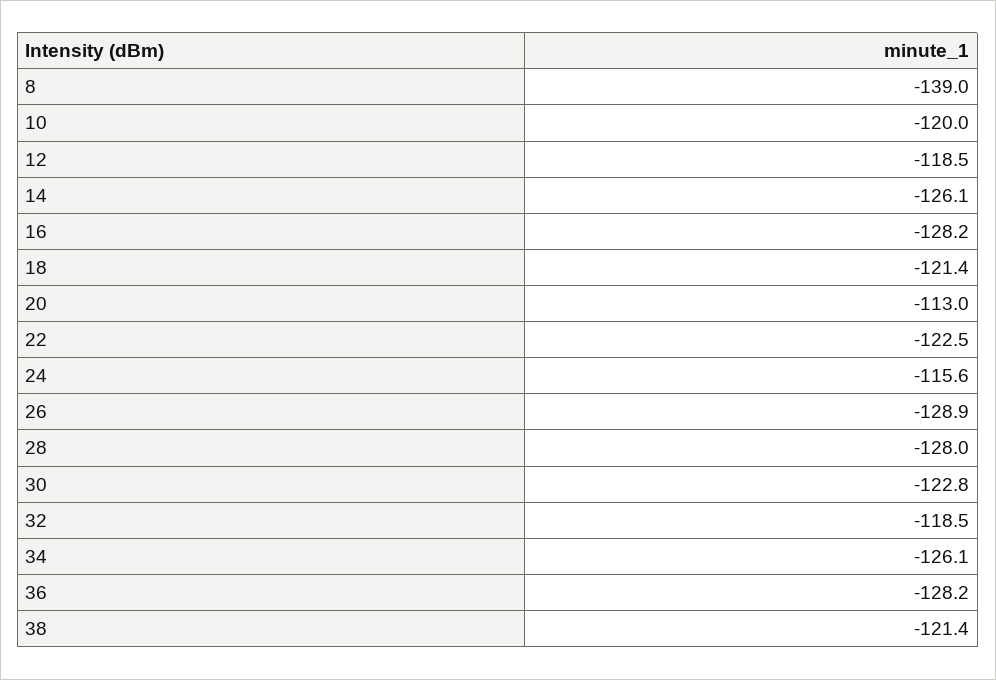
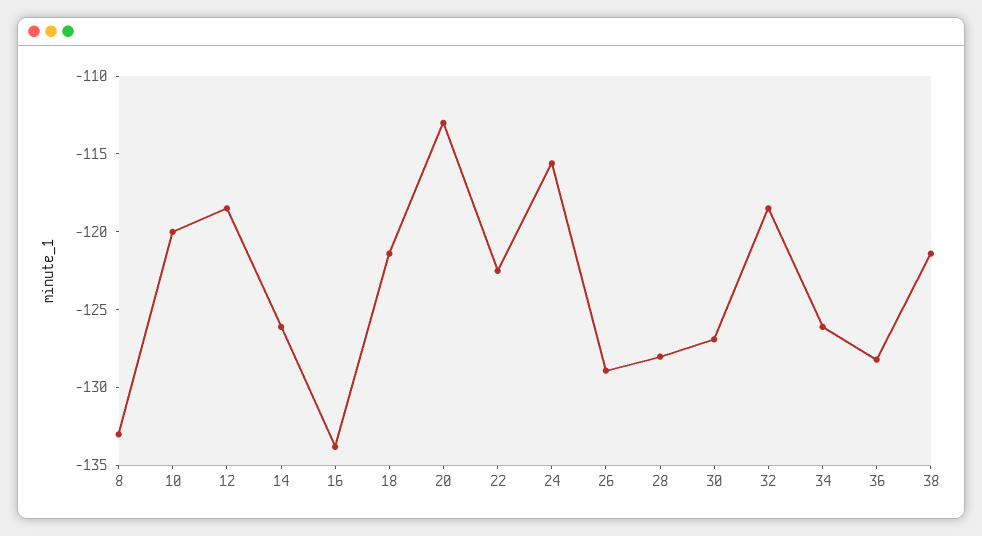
  {
-   "8": -139,
+   "8": -133,
    "10": -120,
    "12": -118.5,
    "14": -126.1,
-   "16": -128.2,
+   "16": -134,
    "18": -121.4,
    "20": -113,
    "22": -122.5,
    "24": -115.6,
    "26": -128.9,
    "28": -128,
-   "30": -122.8,
+   "30": -127,
    "32": -118.5,
    "34": -126.1,
    "36": -128.2,
    "38": -121.4
  }

